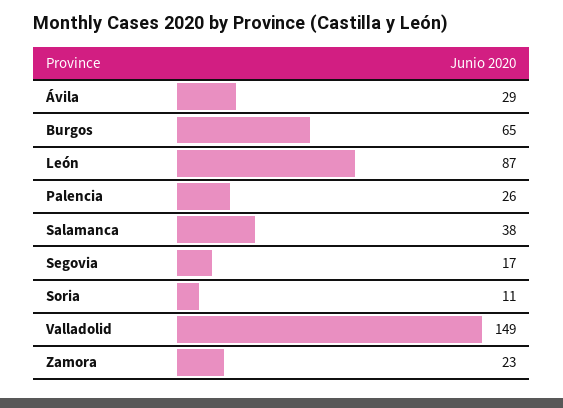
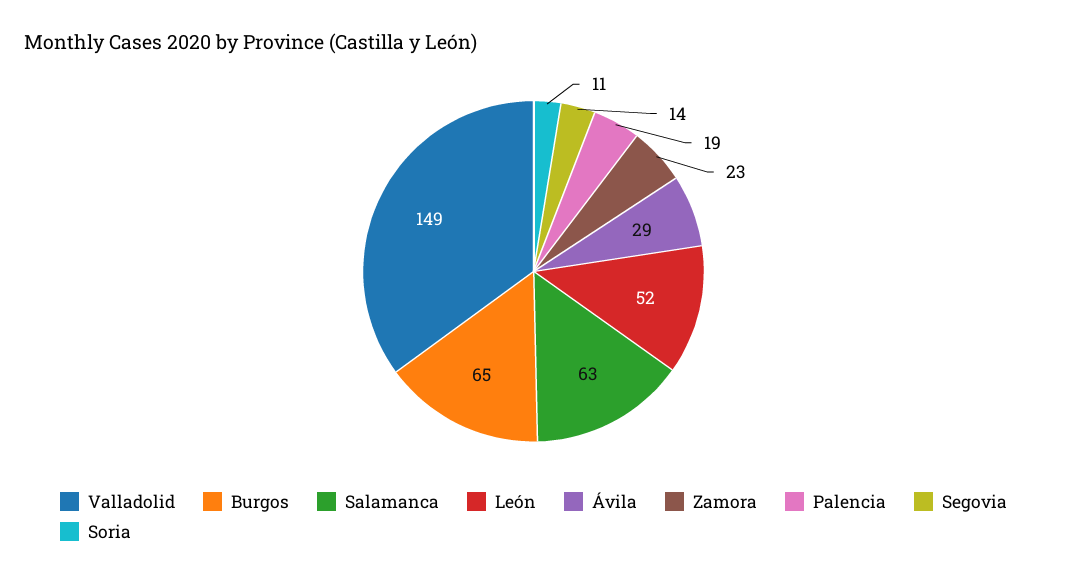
  {
    "Ávila": 29,
    "Burgos": 65,
-   "León": 87,
+   "León": 52,
-   "Palencia": 26,
+   "Palencia": 19,
-   "Salamanca": 38,
+   "Salamanca": 63,
-   "Segovia": 17,
+   "Segovia": 14,
    "Soria": 11,
    "Valladolid": 149,
    "Zamora": 23
  }

